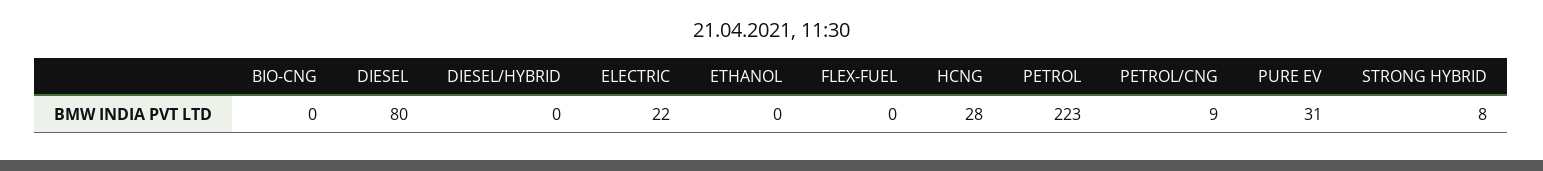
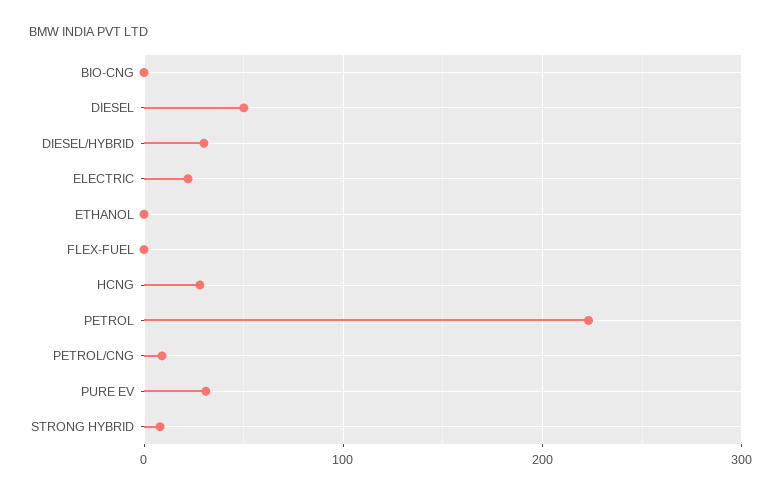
  {
    "BIO-CNG": 0,
-   "DIESEL": 80,
+   "DIESEL": 50,
-   "DIESEL/HYBRID": 0,
+   "DIESEL/HYBRID": 30,
    "ELECTRIC": 22,
    "ETHANOL": 0,
    "FLEX-FUEL": 0,
    "HCNG": 28,
    "PETROL": 223,
    "PETROL/CNG": 9,
    "PURE EV": 31,
    "STRONG HYBRID": 8
  }

